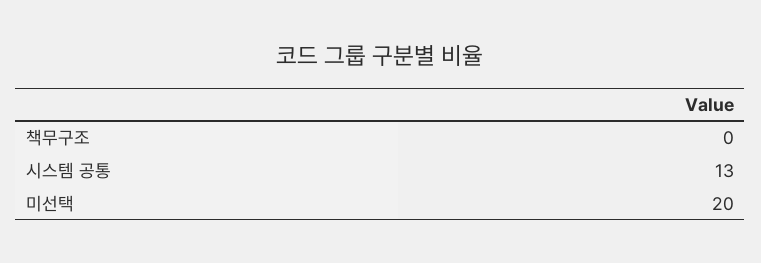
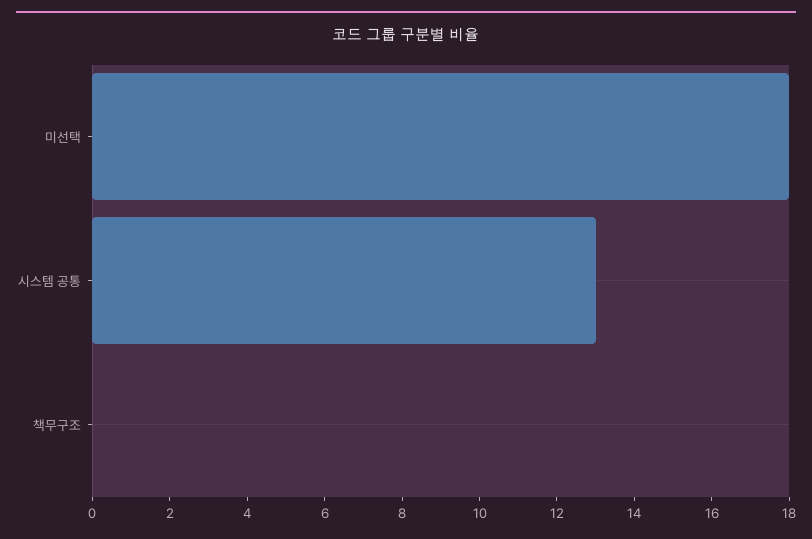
  {
    "책무구조": 0,
    "시스템 공통": 13,
-   "미선택": 20
+   "미선택": 18
  }

